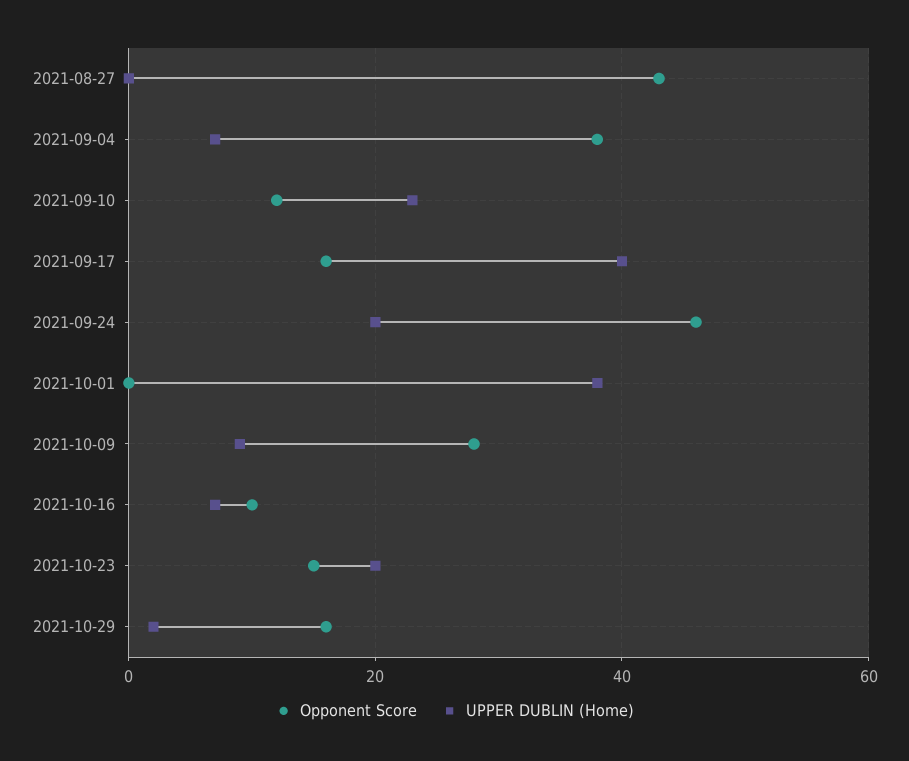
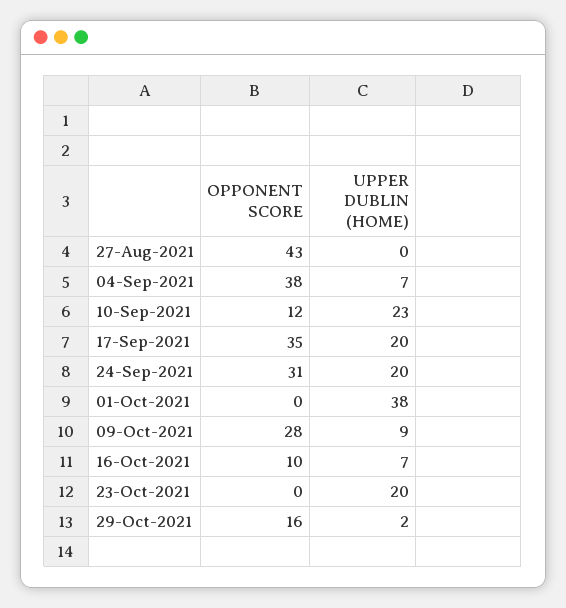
  {
    "Opponent Score": {
      "2021-08-27": 43,
      "2021-09-04": 38,
      "2021-09-10": 12,
-     "2021-09-17": 15,
+     "2021-09-17": 35,
-     "2021-09-24": 45,
+     "2021-09-24": 31,
      "2021-10-01": 0,
      "2021-10-09": 28,
      "2021-10-16": 10,
-     "2021-10-23": 15,
+     "2021-10-23": 0,
      "2021-10-29": 16
    },
    "UPPER DUBLIN (Home)": {
      "2021-08-27": 0,
      "2021-09-04": 7,
      "2021-09-10": 23,
-     "2021-09-17": 40,
+     "2021-09-17": 20,
      "2021-09-24": 20,
      "2021-10-01": 38,
      "2021-10-09": 9,
      "2021-10-16": 7,
      "2021-10-23": 20,
      "2021-10-29": 2
    }
  }

